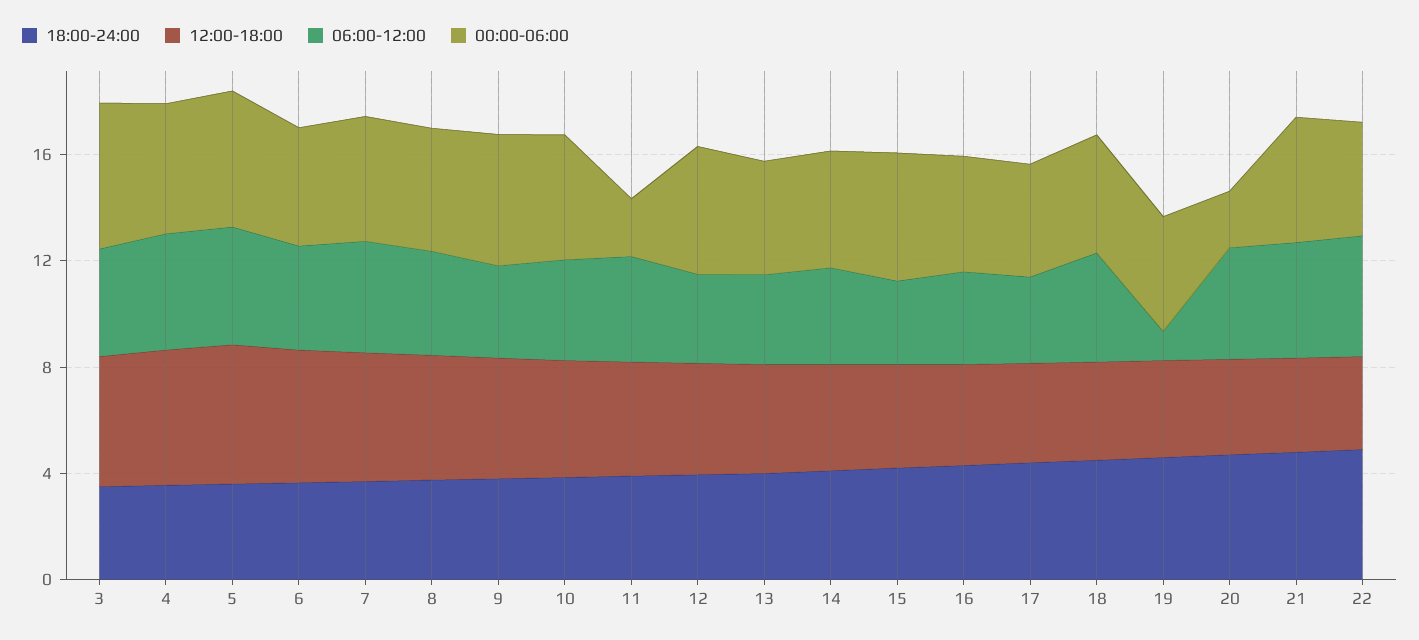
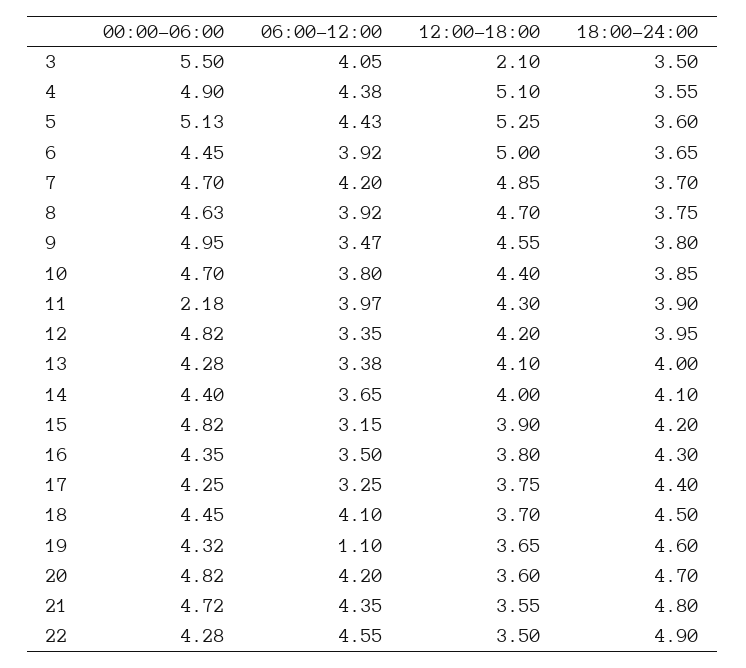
  {
    "18:00-24:00": {
      "3": 3.5,
      "4": 3.55,
      "5": 3.6,
      "6": 3.65,
      "7": 3.7,
      "8": 3.75,
      "9": 3.8,
      "10": 3.85,
      "11": 3.9,
      "12": 3.95,
      "13": 4,
      "14": 4.1,
      "15": 4.2,
      "16": 4.3,
      "17": 4.4,
      "18": 4.5,
      "19": 4.6,
      "20": 4.7,
      "21": 4.8,
      "22": 4.9
    },
    "12:00-18:00": {
-     "3": 5,
+     "3": 2.1,
      "4": 5.1,
      "5": 5.25,
      "6": 5,
      "7": 4.85,
      "8": 4.7,
      "9": 4.55,
      "10": 4.4,
      "11": 4.3,
      "12": 4.2,
      "13": 4.1,
      "14": 4,
      "15": 3.9,
      "16": 3.8,
      "17": 3.75,
      "18": 3.7,
      "19": 3.65,
      "20": 3.6,
      "21": 3.55,
      "22": 3.5
    },
    "06:00-12:00": {
      "3": 4.05,
      "4": 4.38,
      "5": 4.43,
      "6": 3.92,
      "7": 4.2,
      "8": 3.92,
      "9": 3.47,
      "10": 3.8,
      "11": 3.97,
      "12": 3.35,
      "13": 3.38,
      "14": 3.65,
      "15": 3.15,
      "16": 3.5,
      "17": 3.25,
      "18": 4.1,
      "19": 1.1,
      "20": 4.2,
      "21": 4.35,
      "22": 4.55
    },
    "00:00-06:00": {
      "3": 5.5,
      "4": 4.9,
      "5": 5.13,
      "6": 4.45,
      "7": 4.7,
      "8": 4.63,
      "9": 4.95,
      "10": 4.7,
      "11": 2.18,
      "12": 4.82,
      "13": 4.28,
      "14": 4.4,
      "15": 4.82,
      "16": 4.35,
      "17": 4.25,
      "18": 4.45,
      "19": 4.32,
-     "20": 2,
+     "20": 4.82,
      "21": 4.72,
      "22": 4.28
    }
  }

